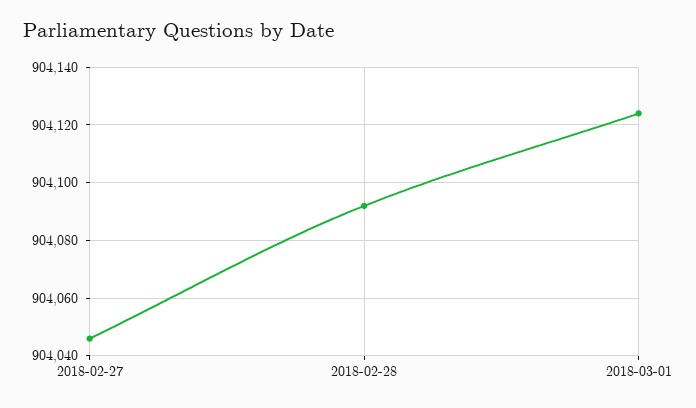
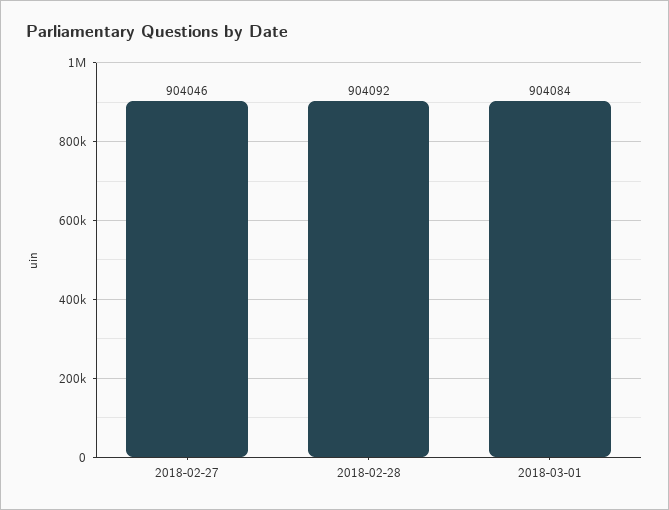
  {
    "2018-02-27": 904046,
    "2018-02-28": 904092,
-   "2018-03-01": 904125
+   "2018-03-01": 904084
  }

